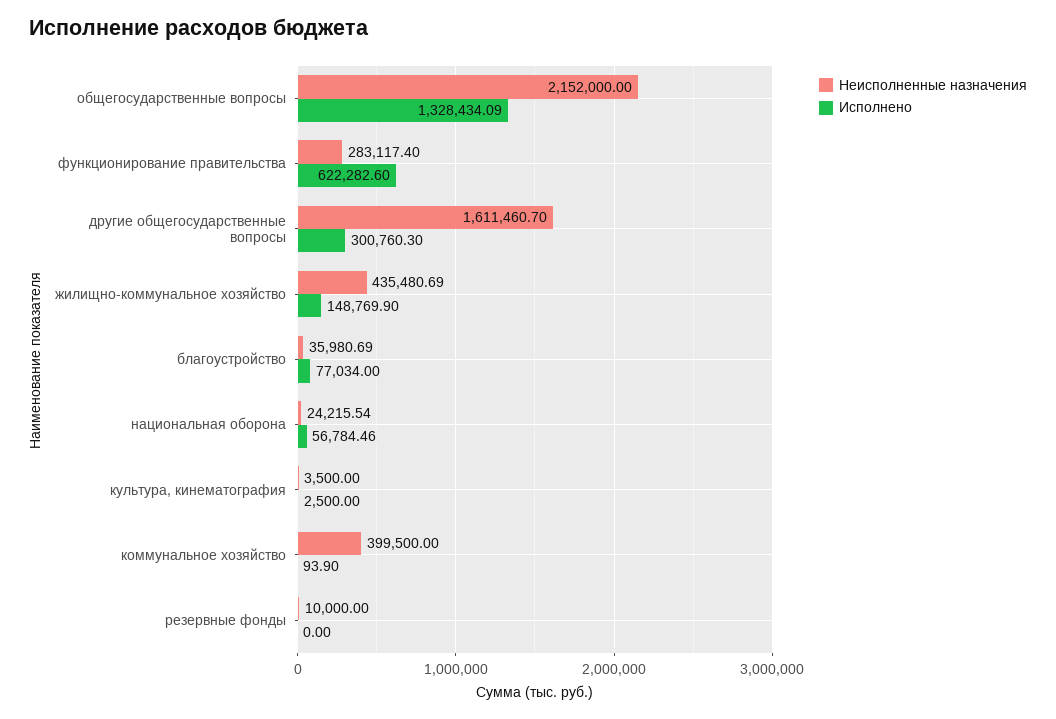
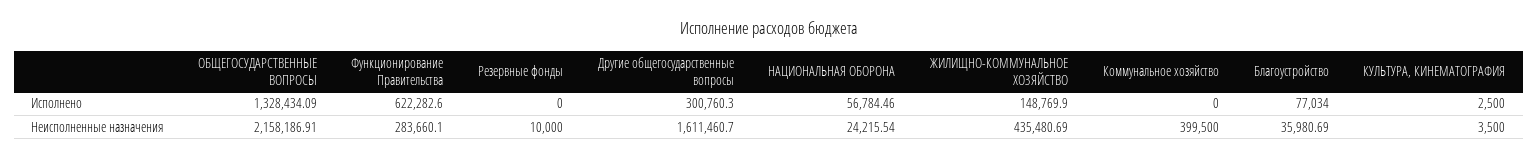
  {
    "Неисполненные назначения": {
-     "общегосударственные вопросы": 2152000,
+     "общегосударственные вопросы": 2158186.91,
-     "функционирование правительства": 283117.4,
+     "функционирование правительства": 283660.1,
      "другие общегосударственные вопросы": 1611460.7,
      "жилищно-коммунальное хозяйство": 435480.69,
      "благоустройство": 35980.69,
      "национальная оборона": 24215.54,
      "культура, кинематография": 3500,
      "коммунальное хозяйство": 399500,
      "резервные фонды": 10000
    },
    "Исполнено": {
      "общегосударственные вопросы": 1328434.09,
      "функционирование правительства": 622282.6,
      "другие общегосударственные вопросы": 300760.3,
      "жилищно-коммунальное хозяйство": 148769.9,
      "благоустройство": 77034,
      "национальная оборона": 56784.46,
      "культура, кинематография": 2500,
-     "коммунальное хозяйство": 93.9,
+     "коммунальное хозяйство": 0,
      "резервные фонды": 0
    }
  }

